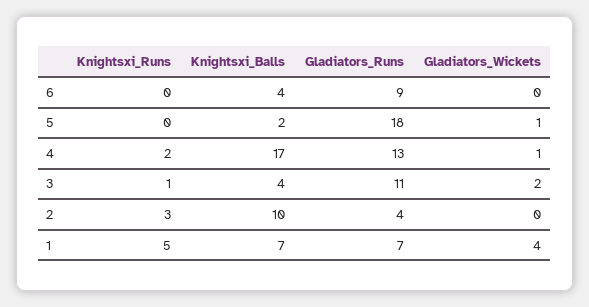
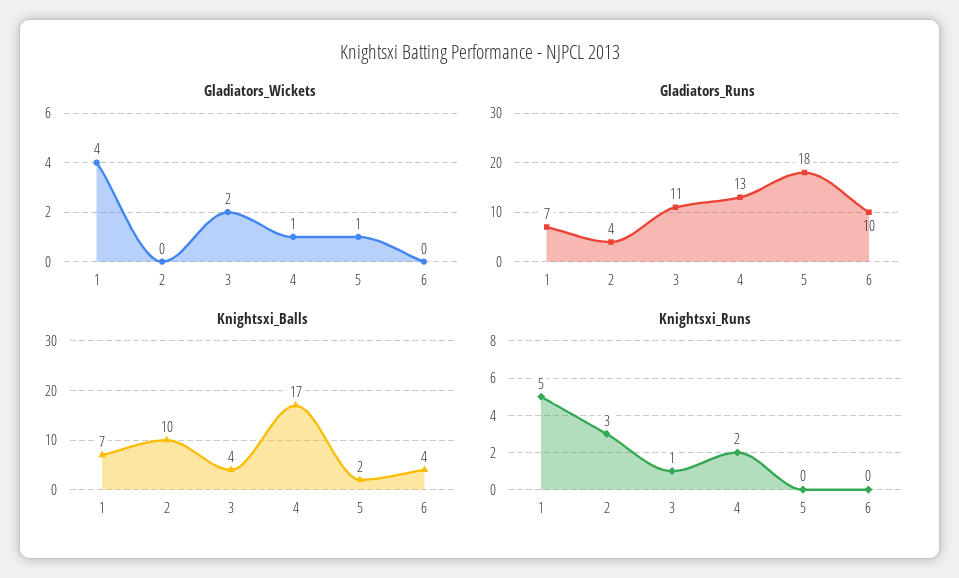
  {
    "Knightsxi_Runs": {
      "6": 0,
      "5": 0,
      "4": 2,
      "3": 1,
      "2": 3,
      "1": 5
    },
    "Knightsxi_Balls": {
      "6": 4,
      "5": 2,
      "4": 17,
      "3": 4,
      "2": 10,
      "1": 7
    },
    "Gladiators_Runs": {
-     "6": 9,
+     "6": 10,
      "5": 18,
      "4": 13,
      "3": 11,
      "2": 4,
      "1": 7
    },
    "Gladiators_Wickets": {
      "6": 0,
      "5": 1,
      "4": 1,
      "3": 2,
      "2": 0,
      "1": 4
    }
  }

